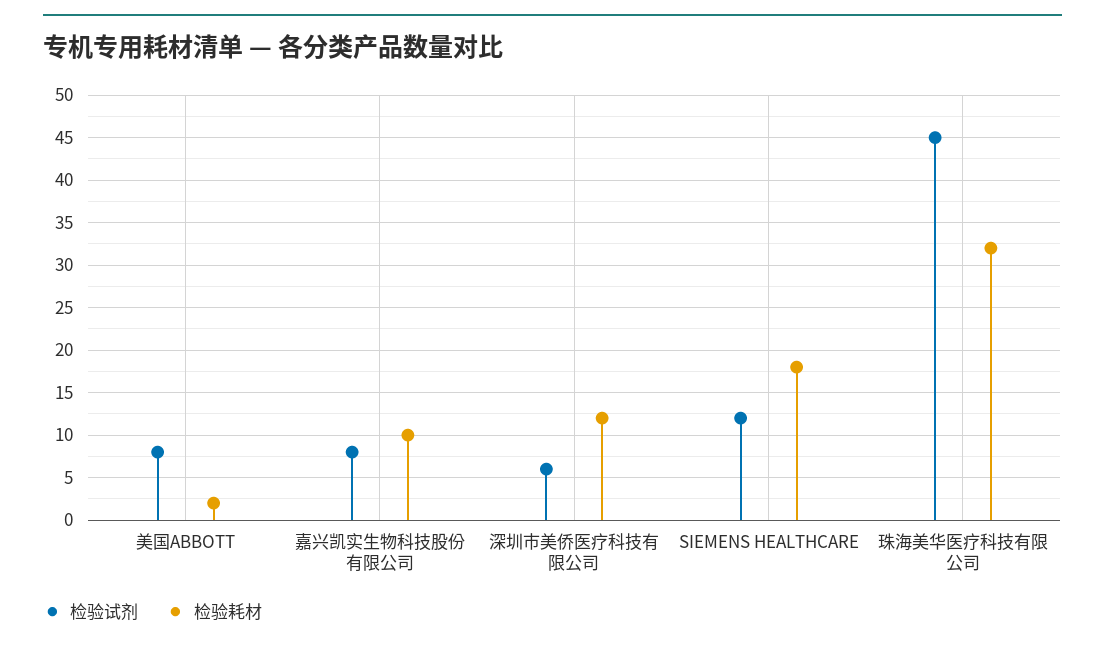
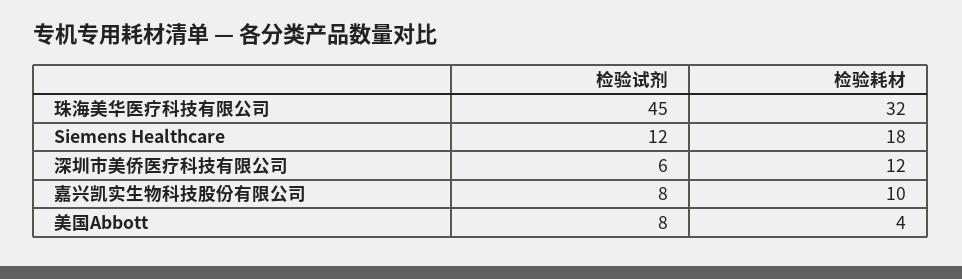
  {
    "检验试剂": {
      "美国ABBOTT": 8,
      "嘉兴凯实生物科技股份有限公司": 8,
      "深圳市美侨医疗科技有限公司": 6,
      "SIEMENS HEALTHCARE": 12,
      "珠海美华医疗科技有限公司": 45
    },
    "检验耗材": {
-     "美国ABBOTT": 2,
+     "美国ABBOTT": 4,
      "嘉兴凯实生物科技股份有限公司": 10,
      "深圳市美侨医疗科技有限公司": 12,
      "SIEMENS HEALTHCARE": 18,
      "珠海美华医疗科技有限公司": 32
    }
  }

